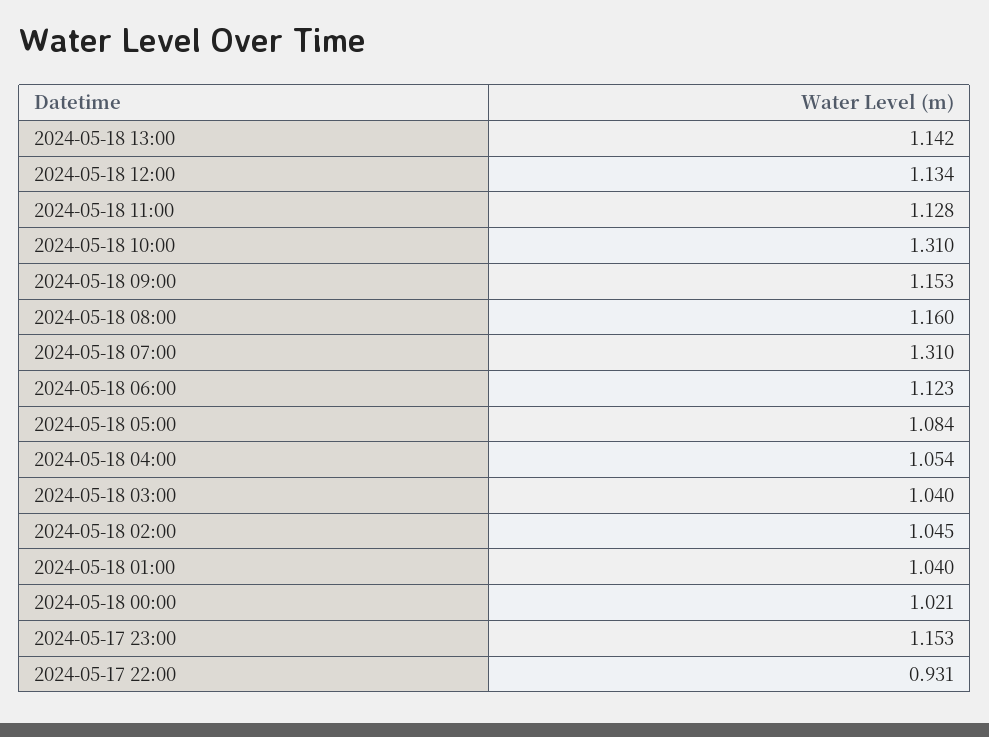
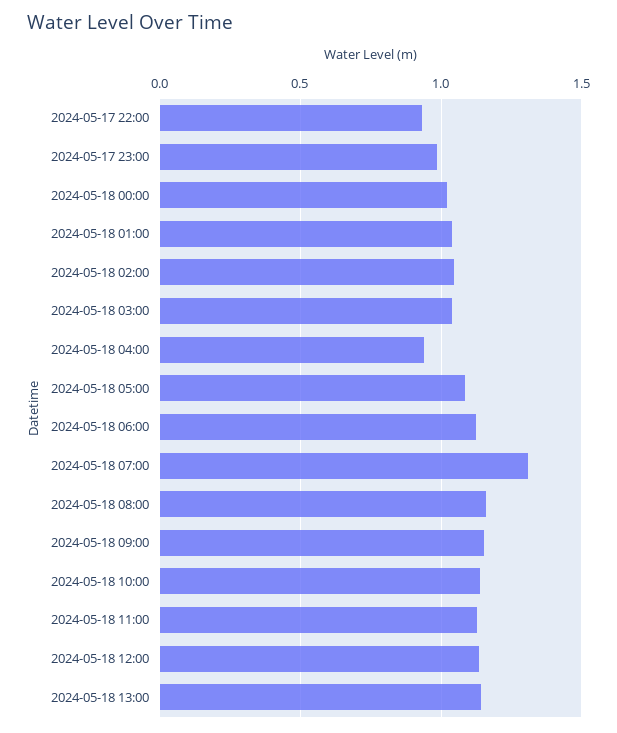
  {
    "2024-05-18 13:00": 1.142,
    "2024-05-18 12:00": 1.134,
    "2024-05-18 11:00": 1.128,
-   "2024-05-18 10:00": 1.31,
+   "2024-05-18 10:00": 1.15,
    "2024-05-18 09:00": 1.153,
    "2024-05-18 08:00": 1.16,
    "2024-05-18 07:00": 1.31,
    "2024-05-18 06:00": 1.123,
    "2024-05-18 05:00": 1.084,
-   "2024-05-18 04:00": 1.054,
+   "2024-05-18 04:00": 0.95,
    "2024-05-18 03:00": 1.04,
    "2024-05-18 02:00": 1.045,
    "2024-05-18 01:00": 1.04,
    "2024-05-18 00:00": 1.021,
-   "2024-05-17 23:00": 1.153,
+   "2024-05-17 23:00": 1,
    "2024-05-17 22:00": 0.931
  }

